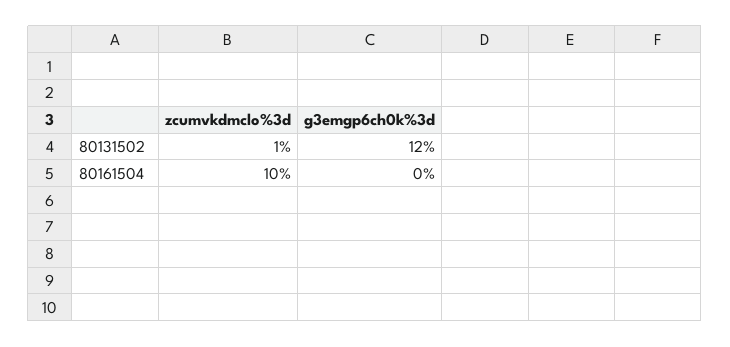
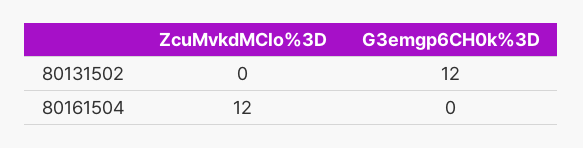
  {
    "zcumvkdmclo%3d": {
-     "80131502": 1,
+     "80131502": 0,
-     "80161504": 10
+     "80161504": 12
    },
    "g3emgp6ch0k%3d": {
      "80131502": 12,
      "80161504": 0
    }
  }

